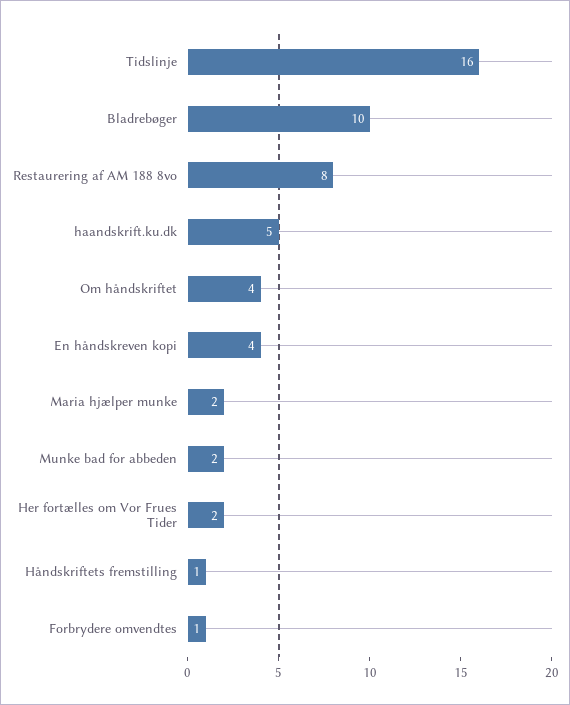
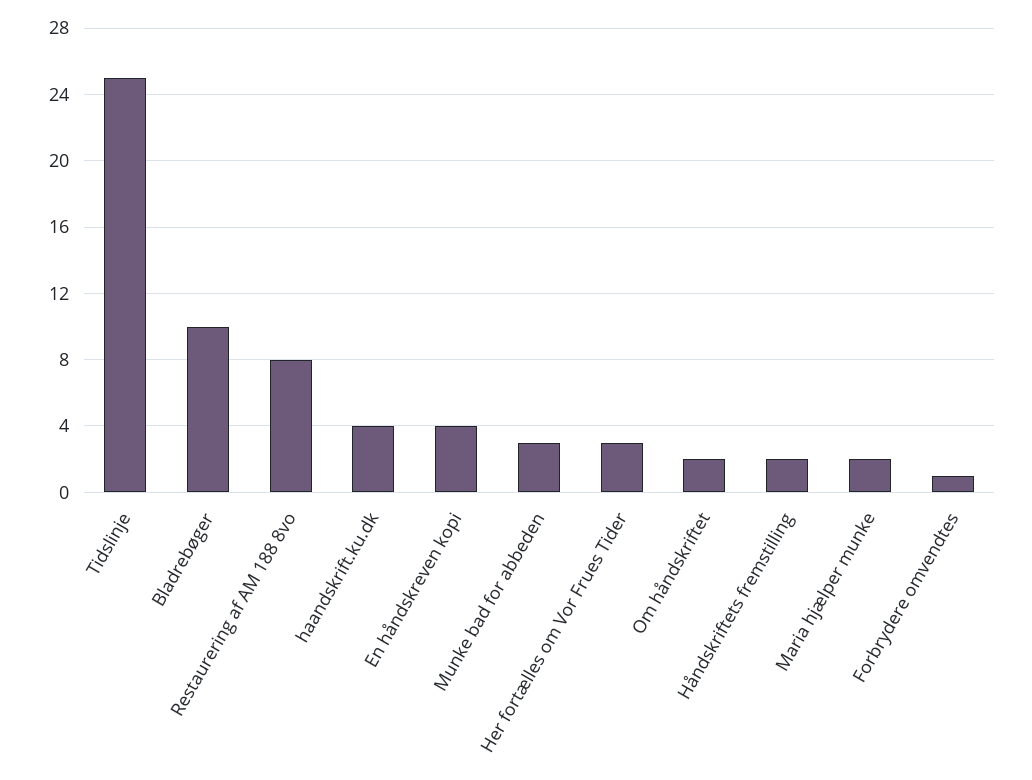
  {
-   "Tidslinje": 16,
+   "Tidslinje": 25,
    "Bladrebøger": 10,
    "Restaurering af AM 188 8vo": 8,
-   "haandskrift.ku.dk": 5,
+   "haandskrift.ku.dk": 4,
-   "Om håndskriftet": 4,
+   "Om håndskriftet": 2,
    "En håndskreven kopi": 4,
    "Maria hjælper munke": 2,
-   "Munke bad for abbeden": 2,
+   "Munke bad for abbeden": 3,
-   "Her fortælles om Vor Frues Tider": 2,
+   "Her fortælles om Vor Frues Tider": 3,
-   "Håndskriftets fremstilling": 1,
+   "Håndskriftets fremstilling": 2,
    "Forbrydere omvendtes": 1
  }

